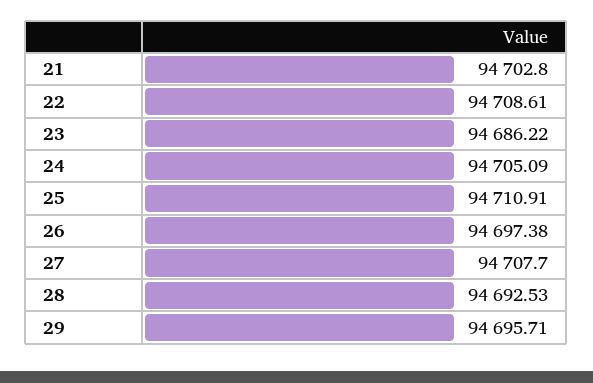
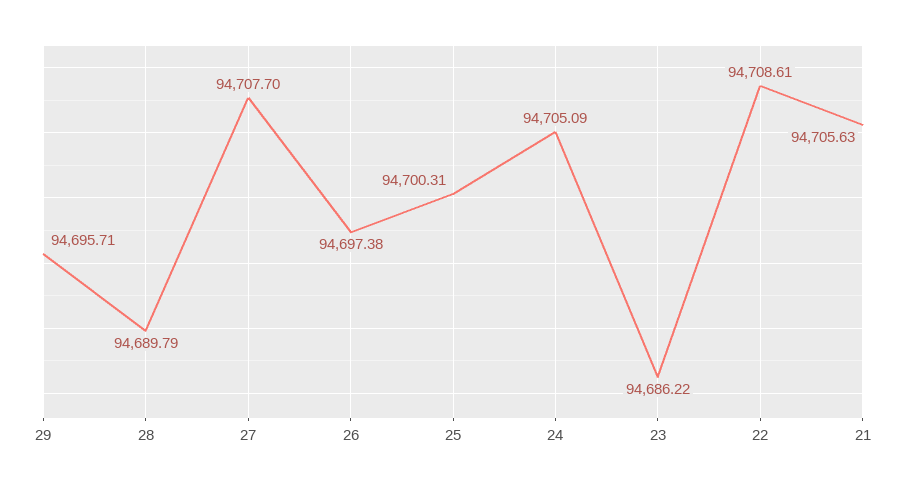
  {
-   "21": 94702.8,
+   "21": 94705.63,
    "22": 94708.61,
    "23": 94686.22,
    "24": 94705.09,
-   "25": 94710.91,
+   "25": 94700.31,
    "26": 94697.38,
    "27": 94707.7,
-   "28": 94692.53,
+   "28": 94689.79,
    "29": 94695.71
  }

